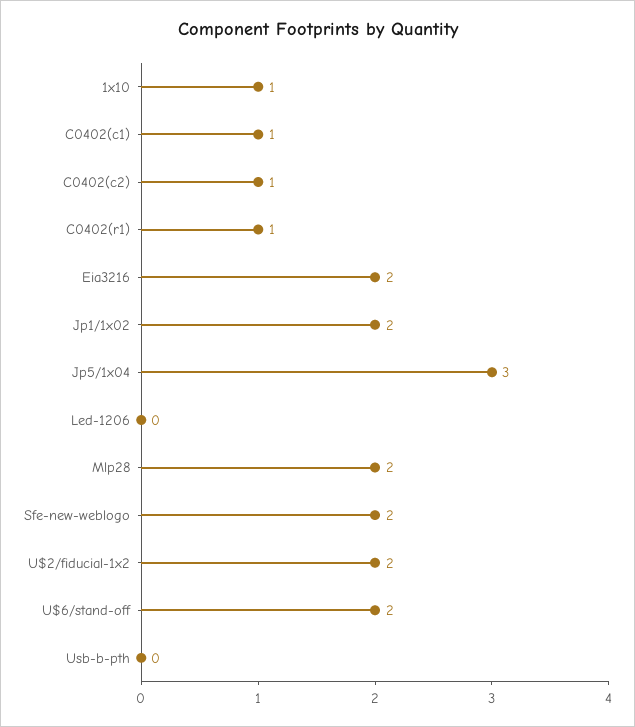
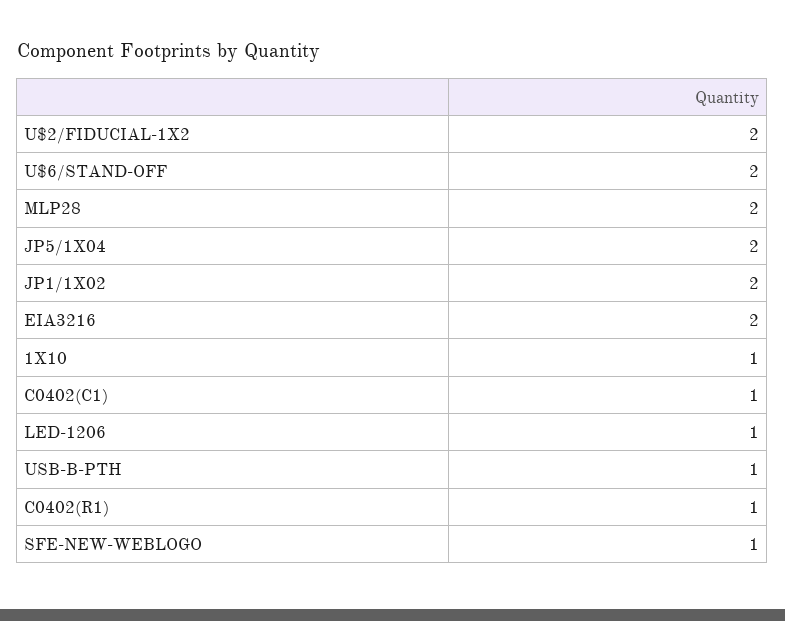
  {
    "1x10": 1,
    "C0402(c1)": 1,
-   "C0402(c2)": 1,
    "C0402(r1)": 1,
    "Eia3216": 2,
    "Jp1/1x02": 2,
-   "Jp5/1x04": 3,
+   "Jp5/1x04": 2,
-   "Led-1206": 0,
+   "Led-1206": 1,
    "Mlp28": 2,
-   "Sfe-new-weblogo": 2,
+   "Sfe-new-weblogo": 1,
    "U$2/fiducial-1x2": 2,
    "U$6/stand-off": 2,
-   "Usb-b-pth": 0
+   "Usb-b-pth": 1
  }

